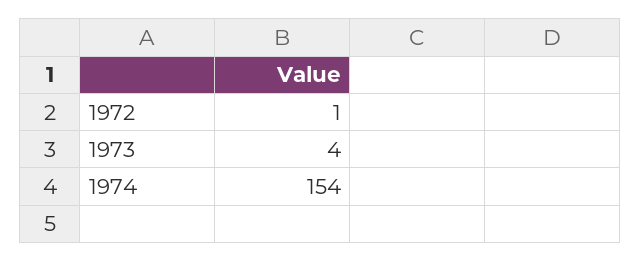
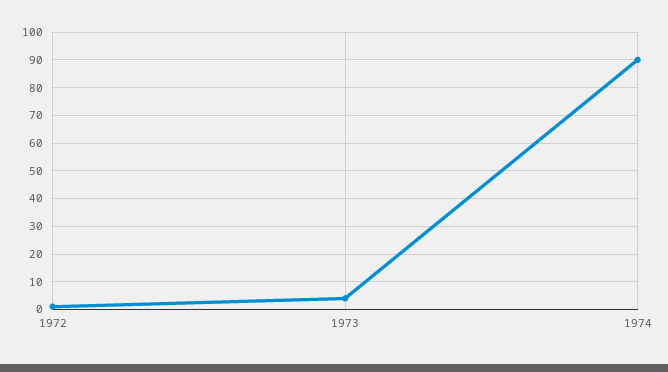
  {
    "1972": 1,
    "1973": 4,
-   "1974": 154
+   "1974": 90
  }

